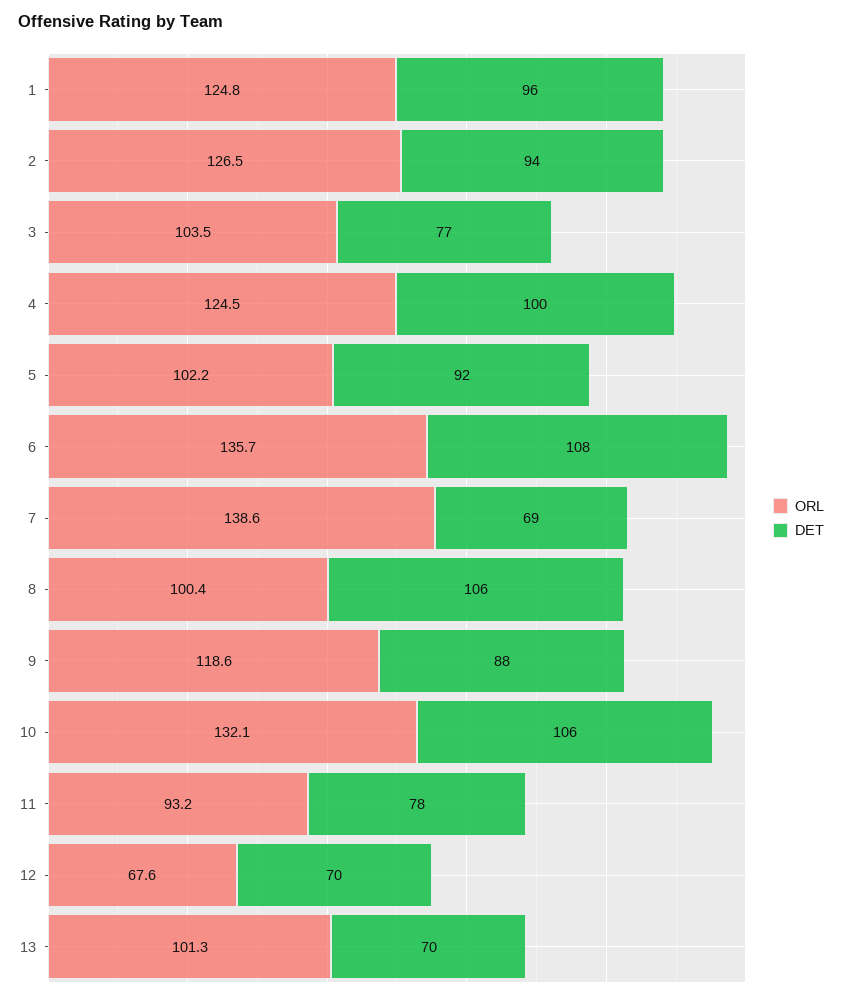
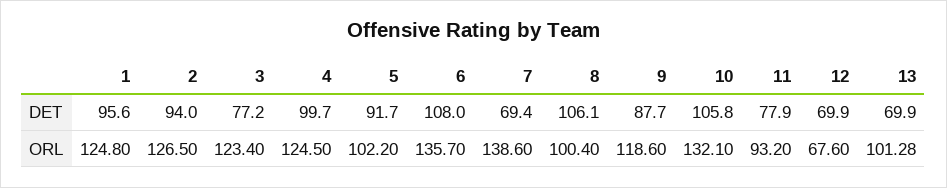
  {
    "ORL": {
      "1": 124.8,
      "2": 126.5,
-     "3": 103.5,
+     "3": 123.4,
      "4": 124.5,
      "5": 102.2,
      "6": 135.7,
      "7": 138.6,
      "8": 100.4,
      "9": 118.6,
      "10": 132.1,
      "11": 93.2,
      "12": 67.6,
      "13": 101.28
    },
    "DET": {
      "1": 95.6,
      "2": 94,
      "3": 77.2,
      "4": 99.7,
      "5": 91.7,
      "6": 108,
      "7": 69.4,
      "8": 106.1,
      "9": 87.7,
      "10": 105.8,
      "11": 77.9,
      "12": 69.9,
      "13": 69.9
    }
  }

